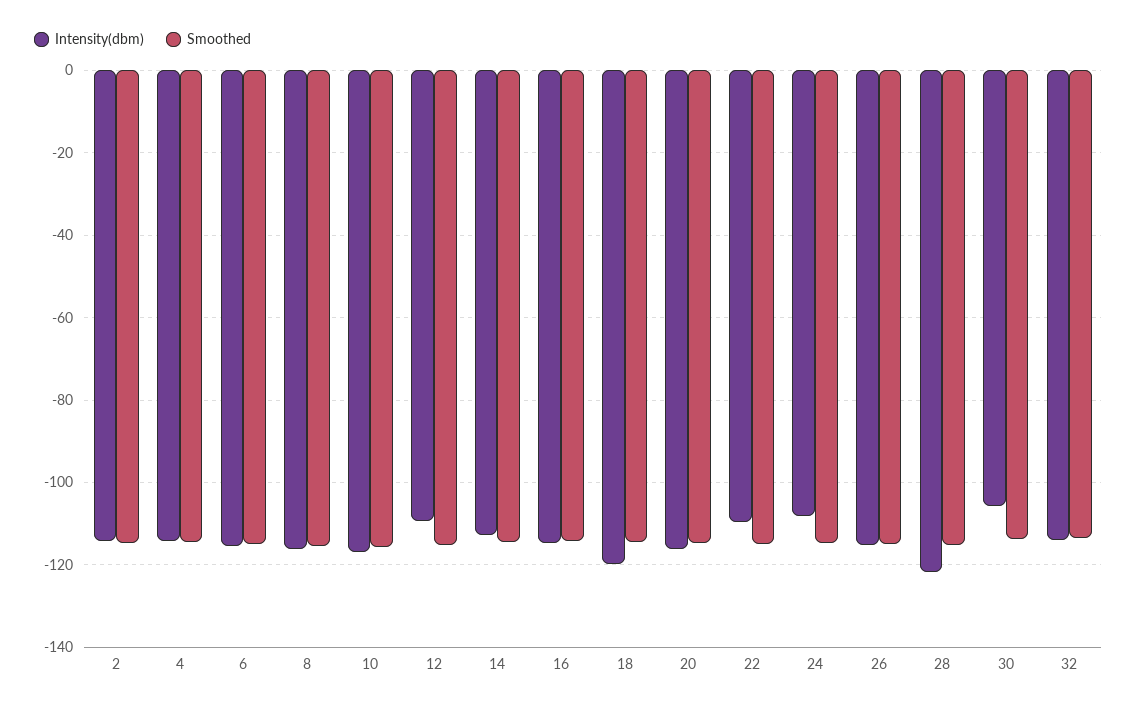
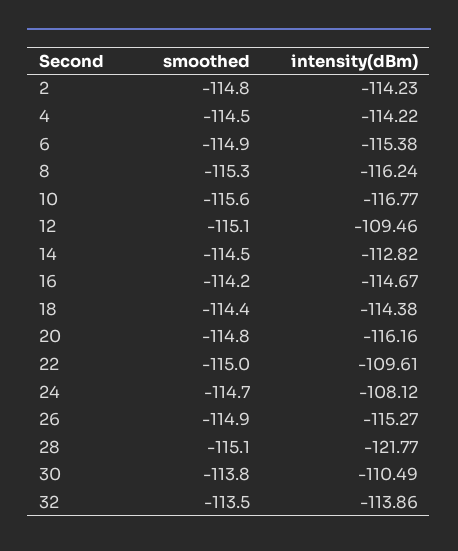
  {
    "Intensity(dbm)": {
      "2": -114.23,
      "4": -114.22,
      "6": -115.38,
      "8": -116.24,
      "10": -116.77,
      "12": -109.46,
      "14": -112.82,
      "16": -114.67,
-     "18": -120,
+     "18": -114.38,
      "20": -116.16,
      "22": -109.61,
      "24": -108.12,
      "26": -115.27,
      "28": -121.77,
-     "30": -106,
+     "30": -110.49,
      "32": -113.86
    },
    "Smoothed": {
      "2": -114.8,
      "4": -114.5,
      "6": -114.9,
      "8": -115.3,
      "10": -115.6,
      "12": -115.1,
      "14": -114.5,
      "16": -114.2,
      "18": -114.4,
      "20": -114.8,
      "22": -115,
      "24": -114.7,
      "26": -114.9,
      "28": -115.1,
      "30": -113.8,
      "32": -113.5
    }
  }

